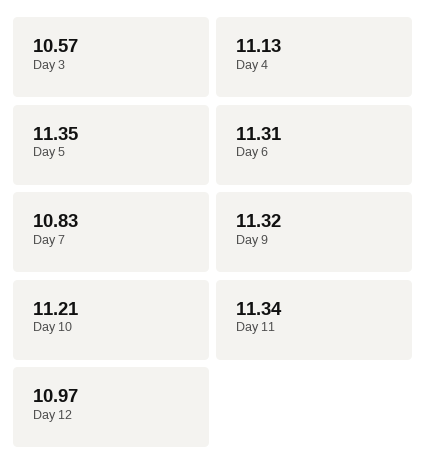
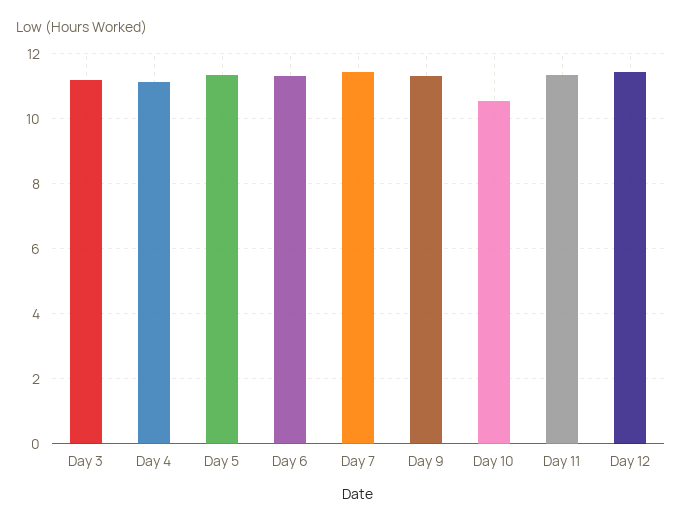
  {
-   "Day 3": 10.57,
+   "Day 3": 11.2,
    "Day 4": 11.13,
    "Day 5": 11.35,
    "Day 6": 11.31,
-   "Day 7": 10.83,
+   "Day 7": 11.4,
    "Day 9": 11.32,
-   "Day 10": 11.21,
+   "Day 10": 10.6,
    "Day 11": 11.34,
-   "Day 12": 10.97
+   "Day 12": 11.4
  }

